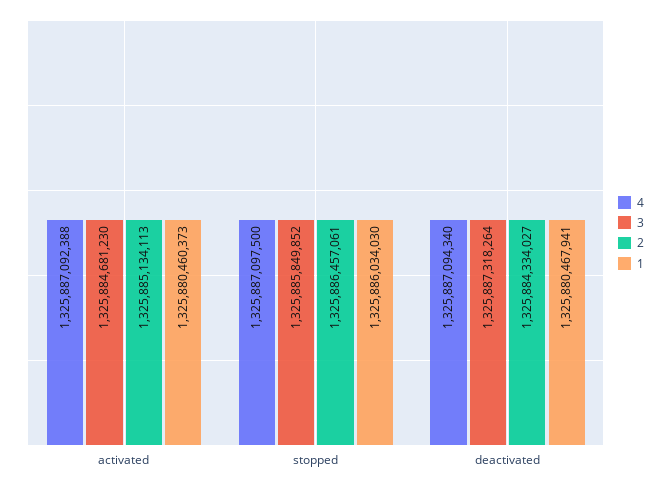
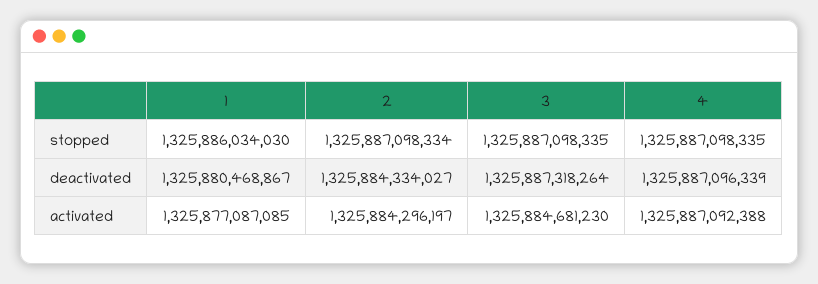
  {
    "4": {
      "activated": 1325887092388,
-     "stopped": 1325887097500,
+     "stopped": 1325887098335,
-     "deactivated": 1325887094340
+     "deactivated": 1325887096339
    },
    "3": {
      "activated": 1325884681230,
-     "stopped": 1325885849852,
+     "stopped": 1325887098335,
      "deactivated": 1325887318264
    },
    "2": {
-     "activated": 1325885134113,
+     "activated": 1325884296197,
-     "stopped": 1325886457061,
+     "stopped": 1325887098334,
      "deactivated": 1325884334027
    },
    "1": {
-     "activated": 1325880460373,
+     "activated": 1325877087085,
      "stopped": 1325886034030,
-     "deactivated": 1325880467941
+     "deactivated": 1325880468867
    }
  }

